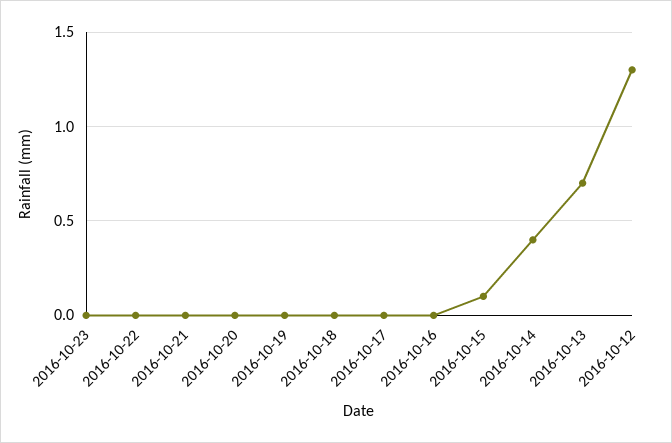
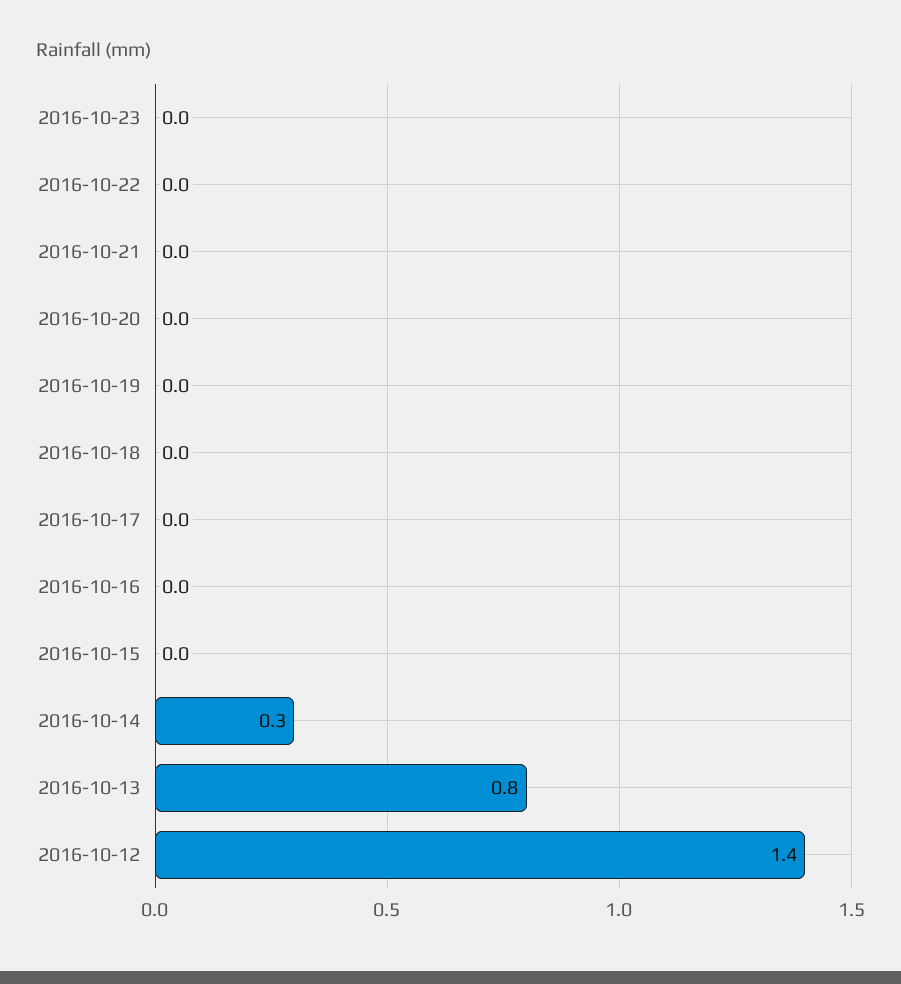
  {
    "2016-10-23": 0,
    "2016-10-22": 0,
    "2016-10-21": 0,
    "2016-10-20": 0,
    "2016-10-19": 0,
    "2016-10-18": 0,
    "2016-10-17": 0,
    "2016-10-16": 0,
-   "2016-10-15": 0.1,
+   "2016-10-15": 0,
-   "2016-10-14": 0.4,
+   "2016-10-14": 0.3,
-   "2016-10-13": 0.7,
+   "2016-10-13": 0.8,
-   "2016-10-12": 1.3
+   "2016-10-12": 1.4
  }

